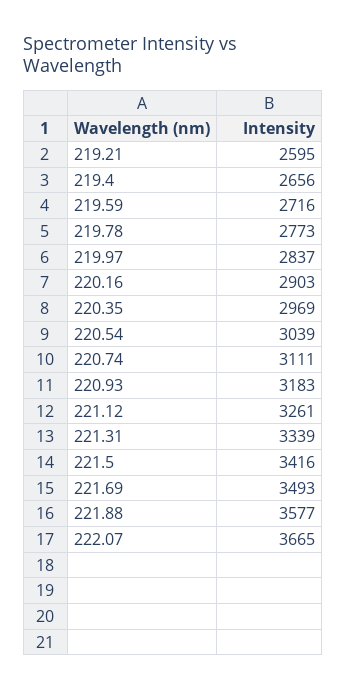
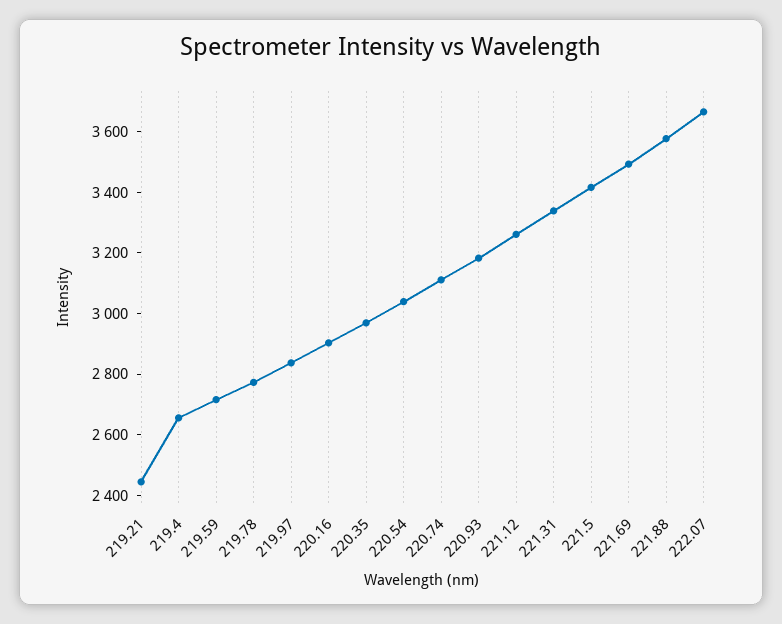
  {
-   "219.21": 2595,
+   "219.21": 2450,
    "219.4": 2656,
    "219.59": 2716,
    "219.78": 2773,
    "219.97": 2837,
    "220.16": 2903,
    "220.35": 2969,
    "220.54": 3039,
    "220.74": 3111,
    "220.93": 3183,
    "221.12": 3261,
    "221.31": 3339,
    "221.5": 3416,
    "221.69": 3493,
    "221.88": 3577,
    "222.07": 3665
  }

